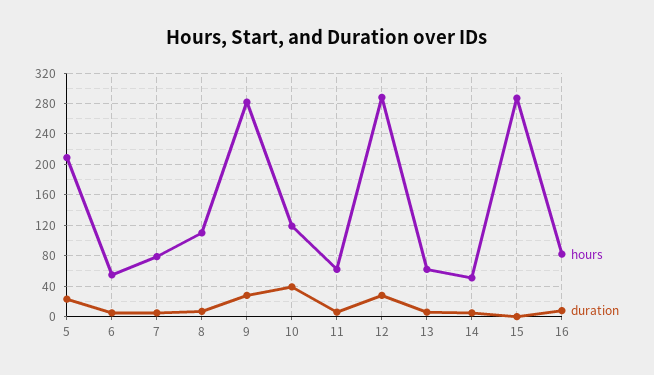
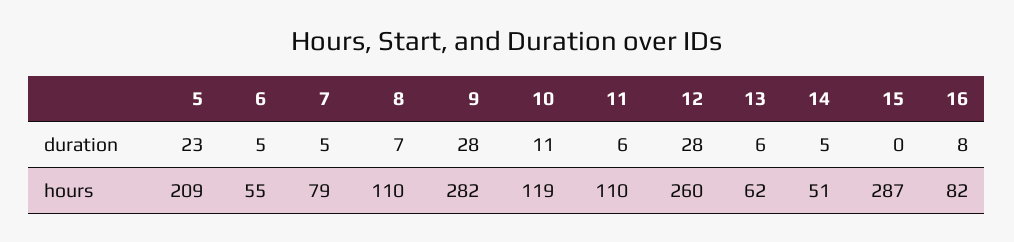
  {
    "hours": {
      "5": 209,
      "6": 55,
      "7": 79,
      "8": 110,
      "9": 282,
      "10": 119,
-     "11": 60,
+     "11": 110,
-     "12": 290,
+     "12": 260,
      "13": 62,
      "14": 51,
      "15": 287,
      "16": 82
    },
    "duration": {
      "5": 23,
      "6": 5,
      "7": 5,
      "8": 7,
      "9": 28,
-     "10": 40,
+     "10": 11,
      "11": 6,
      "12": 28,
      "13": 6,
      "14": 5,
      "15": 0,
      "16": 8
    }
  }

